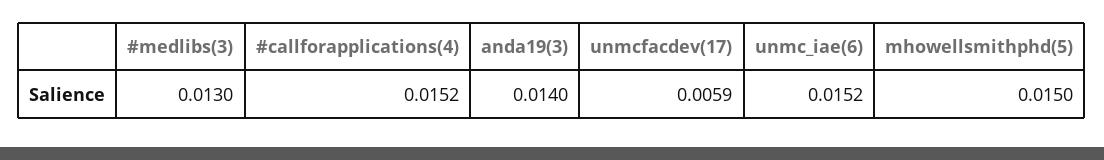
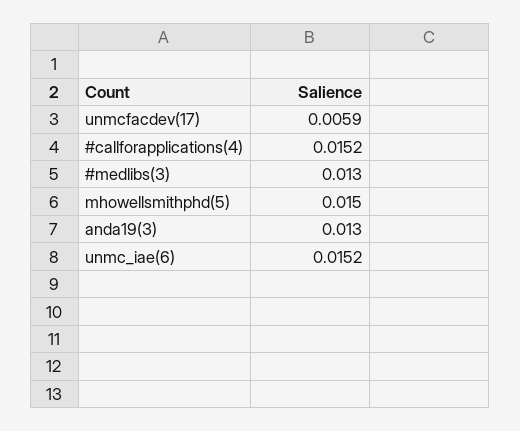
  {
    "#medlibs(3)": 0.013,
    "#callforapplications(4)": 0.0152,
-   "anda19(3)": 0.014,
+   "anda19(3)": 0.013,
    "unmcfacdev(17)": 0.0059,
    "unmc_iae(6)": 0.0152,
    "mhowellsmithphd(5)": 0.015
  }

